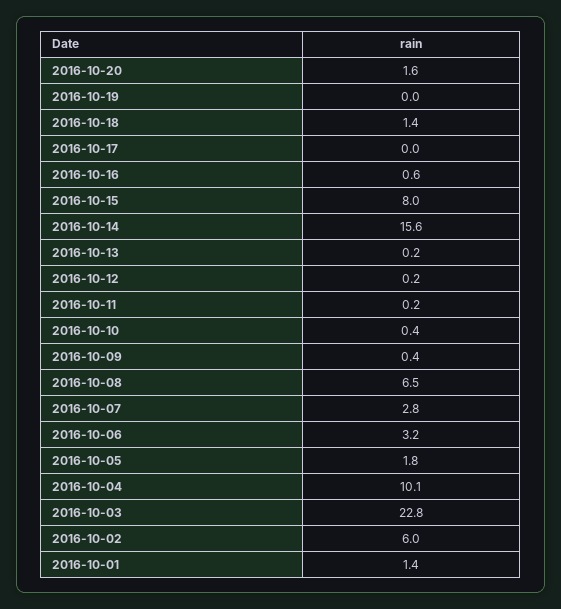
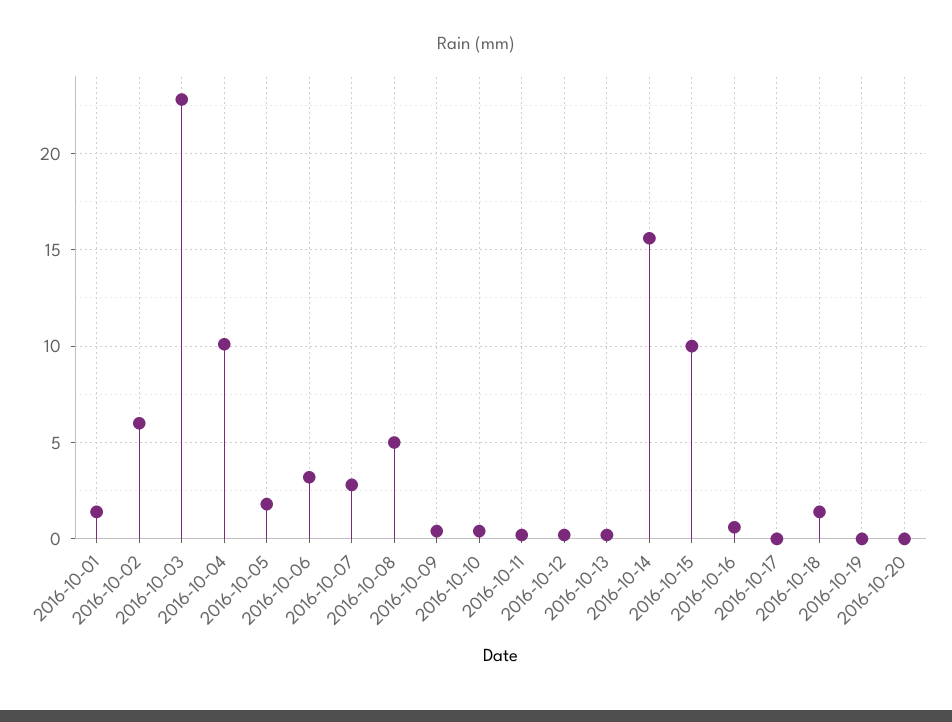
  {
-   "2016-10-20": 1.6,
+   "2016-10-20": 0,
    "2016-10-19": 0,
    "2016-10-18": 1.4,
    "2016-10-17": 0,
    "2016-10-16": 0.6,
-   "2016-10-15": 8,
+   "2016-10-15": 10,
    "2016-10-14": 15.6,
    "2016-10-13": 0.2,
    "2016-10-12": 0.2,
    "2016-10-11": 0.2,
    "2016-10-10": 0.4,
    "2016-10-09": 0.4,
-   "2016-10-08": 6.5,
+   "2016-10-08": 5,
    "2016-10-07": 2.8,
    "2016-10-06": 3.2,
    "2016-10-05": 1.8,
    "2016-10-04": 10.1,
    "2016-10-03": 22.8,
    "2016-10-02": 6,
    "2016-10-01": 1.4
  }

